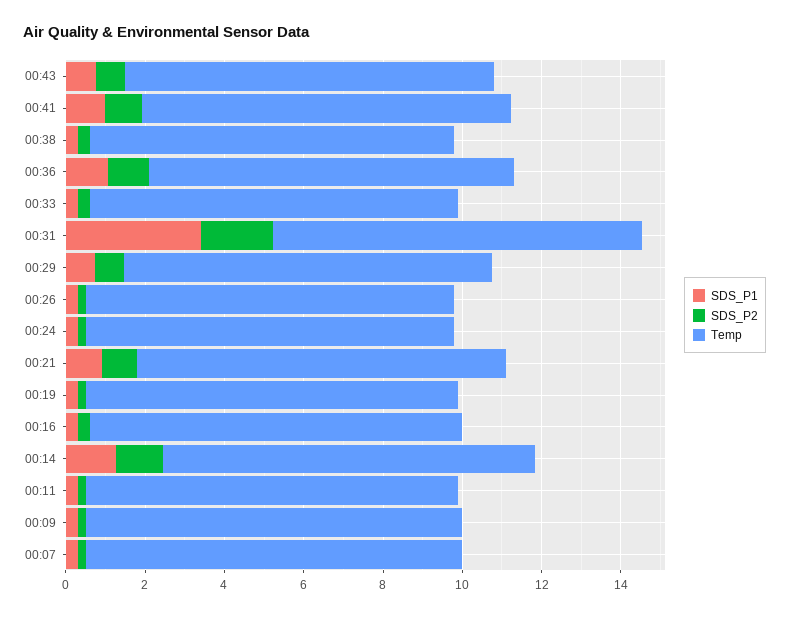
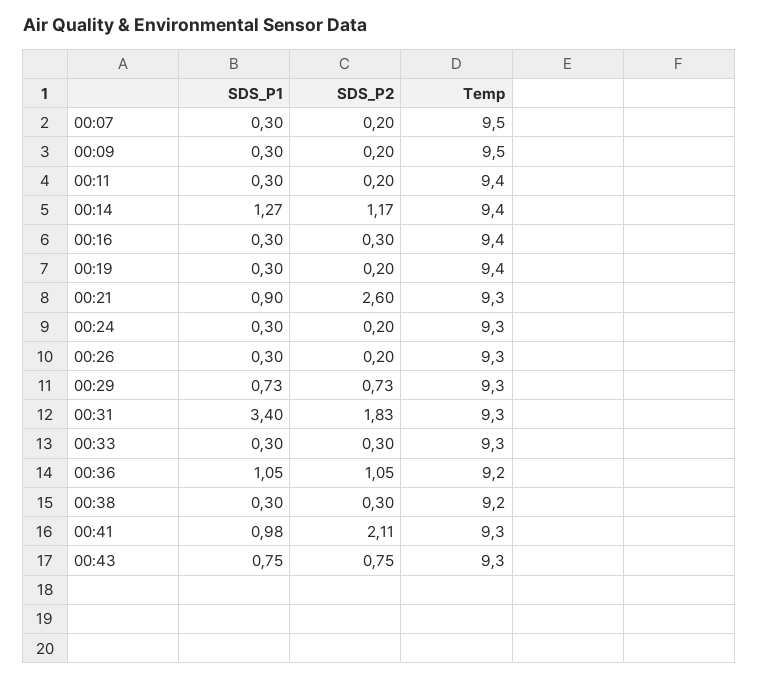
  {
    "SDS_P1": {
      "00:43": 0.75,
      "00:41": 0.98,
      "00:38": 0.3,
      "00:36": 1.05,
      "00:33": 0.3,
      "00:31": 3.4,
      "00:29": 0.73,
      "00:26": 0.3,
      "00:24": 0.3,
      "00:21": 0.9,
      "00:19": 0.3,
      "00:16": 0.3,
      "00:14": 1.27,
      "00:11": 0.3,
      "00:09": 0.3,
      "00:07": 0.3
    },
    "SDS_P2": {
      "00:43": 0.75,
-     "00:41": 1,
+     "00:41": 2.11,
      "00:38": 0.3,
      "00:36": 1.05,
      "00:33": 0.3,
      "00:31": 1.83,
      "00:29": 0.73,
      "00:26": 0.2,
      "00:24": 0.2,
-     "00:21": 1,
+     "00:21": 2.6,
      "00:19": 0.2,
      "00:16": 0.3,
      "00:14": 1.17,
      "00:11": 0.2,
      "00:09": 0.2,
      "00:07": 0.2
    },
    "Temp": {
      "00:43": 9.3,
      "00:41": 9.3,
      "00:38": 9.2,
      "00:36": 9.2,
      "00:33": 9.3,
      "00:31": 9.3,
      "00:29": 9.3,
      "00:26": 9.3,
      "00:24": 9.3,
      "00:21": 9.3,
      "00:19": 9.4,
      "00:16": 9.4,
      "00:14": 9.4,
      "00:11": 9.4,
      "00:09": 9.5,
      "00:07": 9.5
    }
  }

